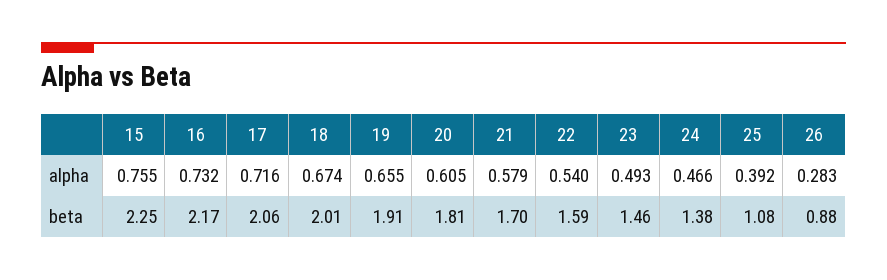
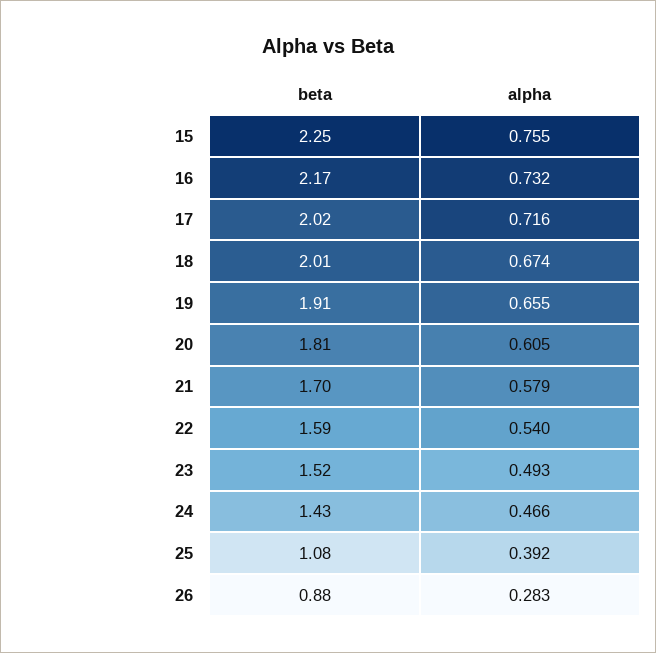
  {
    "15": {
      "alpha": 0.755,
      "beta": 2.25
    },
    "16": {
      "alpha": 0.732,
      "beta": 2.17
    },
    "17": {
      "alpha": 0.716,
-     "beta": 2.06
+     "beta": 2.02
    },
    "18": {
      "alpha": 0.674,
      "beta": 2.01
    },
    "19": {
      "alpha": 0.655,
      "beta": 1.91
    },
    "20": {
      "alpha": 0.605,
      "beta": 1.81
    },
    "21": {
      "alpha": 0.579,
      "beta": 1.7
    },
    "22": {
      "alpha": 0.54,
      "beta": 1.59
    },
    "23": {
      "alpha": 0.493,
-     "beta": 1.46
+     "beta": 1.52
    },
    "24": {
      "alpha": 0.466,
-     "beta": 1.38
+     "beta": 1.43
    },
    "25": {
      "alpha": 0.392,
      "beta": 1.08
    },
    "26": {
      "alpha": 0.283,
      "beta": 0.88
    }
  }

